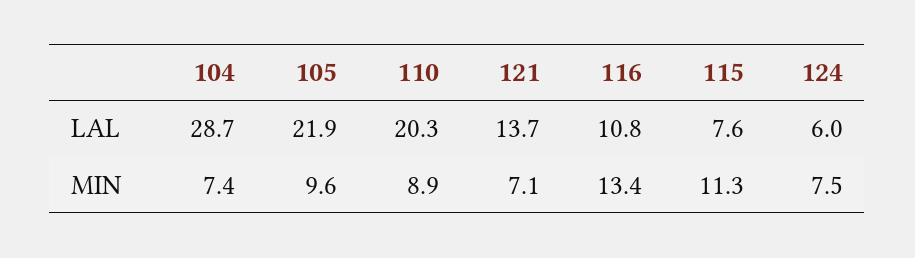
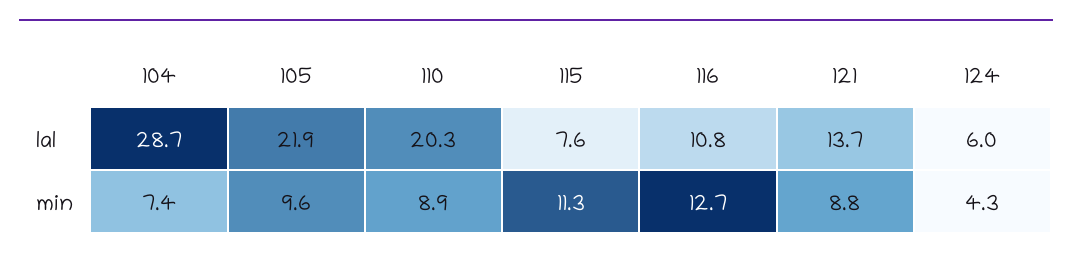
  {
    "104": {
      "LAL": 28.7,
      "MIN": 7.4
    },
    "105": {
      "LAL": 21.9,
      "MIN": 9.6
    },
    "110": {
      "LAL": 20.3,
      "MIN": 8.9
    },
    "121": {
      "LAL": 13.7,
-     "MIN": 7.1
+     "MIN": 8.8
    },
    "116": {
      "LAL": 10.8,
-     "MIN": 13.4
+     "MIN": 12.7
    },
    "115": {
      "LAL": 7.6,
      "MIN": 11.3
    },
    "124": {
      "LAL": 6,
-     "MIN": 7.5
+     "MIN": 4.3
    }
  }

